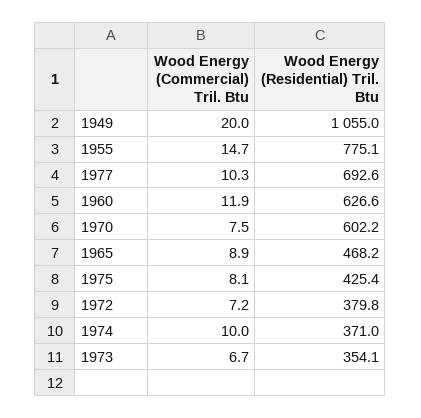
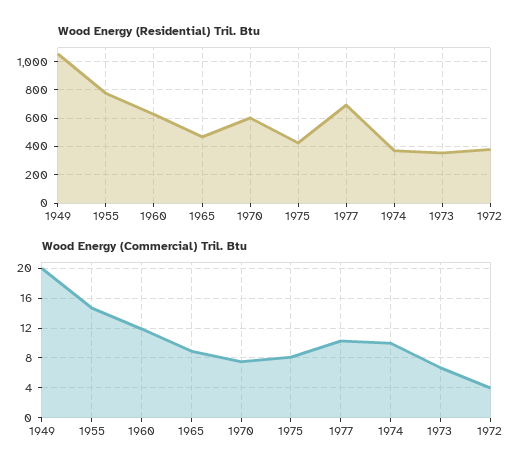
  {
    "Wood Energy (Commercial) Tril. Btu": {
      "1949": 20,
      "1955": 14.7,
      "1977": 10.3,
      "1960": 11.9,
      "1970": 7.5,
      "1965": 8.9,
      "1975": 8.1,
-     "1972": 7.2,
+     "1972": 4,
      "1974": 10,
      "1973": 6.7
    },
    "Wood Energy (Residential) Tril. Btu": {
      "1949": 1055,
      "1955": 775.1,
      "1977": 692.6,
      "1960": 626.6,
      "1970": 602.2,
      "1965": 468.2,
      "1975": 425.4,
      "1972": 379.8,
      "1974": 371,
      "1973": 354.1
    }
  }

